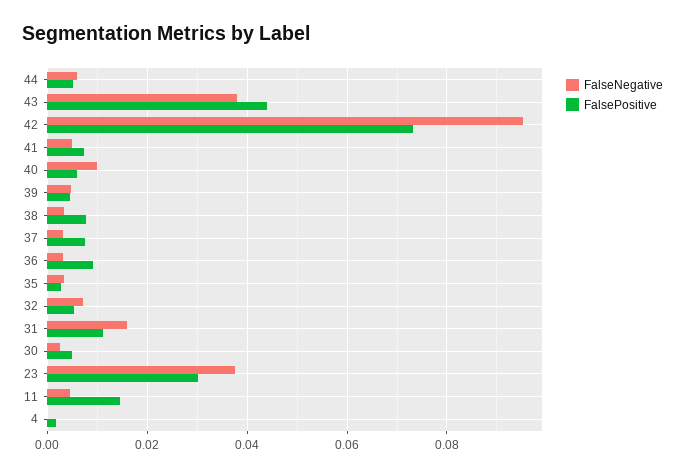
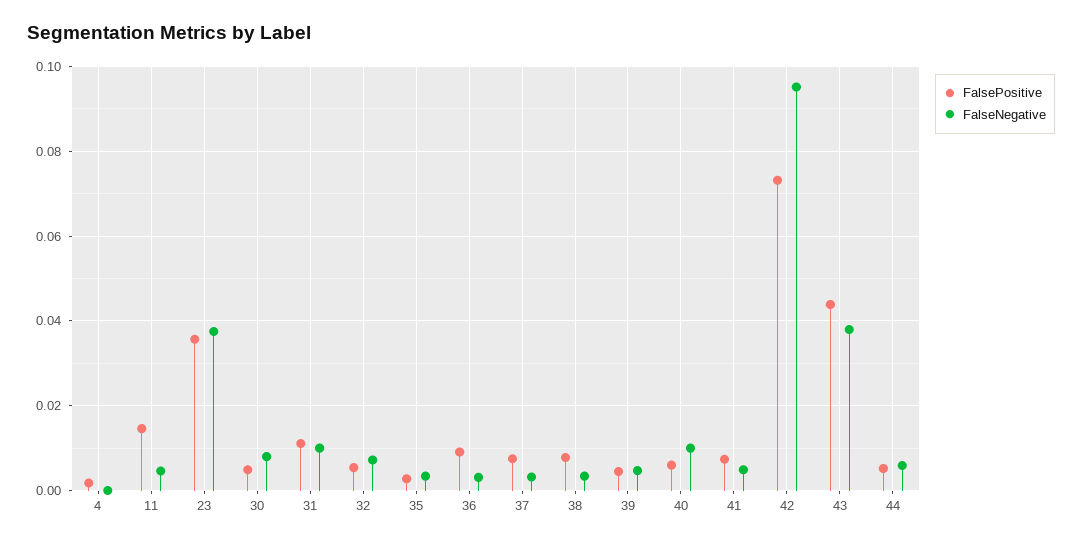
  {
    "FalseNegative": {
      "44": 0.006,
      "43": 0.038,
      "42": 0.096,
      "41": 0.004,
      "40": 0.01,
      "39": 0.004,
      "38": 0.004,
      "37": 0.004,
      "36": 0.004,
      "35": 0.004,
      "32": 0.008,
-     "31": 0.016,
+     "31": 0.01,
-     "30": 0.002,
+     "30": 0.008,
      "23": 0.038,
      "11": 0.004,
      "4": 0
    },
    "FalsePositive": {
      "44": 0.006,
      "43": 0.044,
      "42": 0.074,
      "41": 0.008,
      "40": 0.006,
      "39": 0.004,
      "38": 0.008,
      "37": 0.008,
      "36": 0.01,
      "35": 0.002,
      "32": 0.006,
      "31": 0.012,
      "30": 0.004,
-     "23": 0.03,
+     "23": 0.036,
      "11": 0.014,
      "4": 0.002
    }
  }

